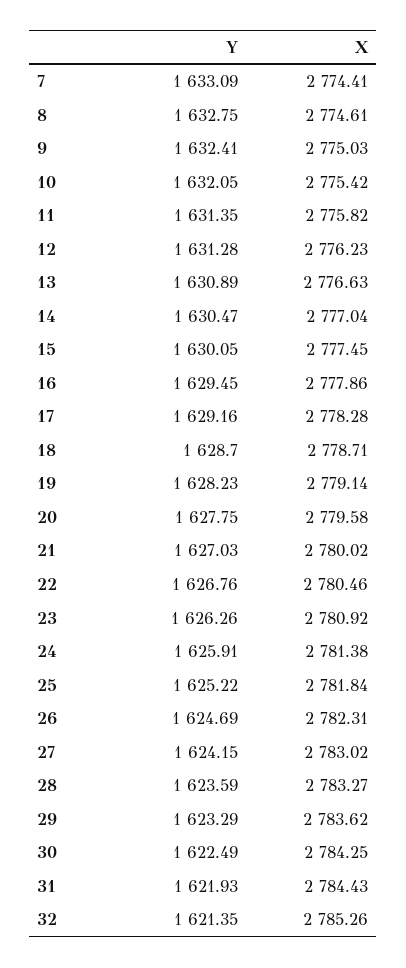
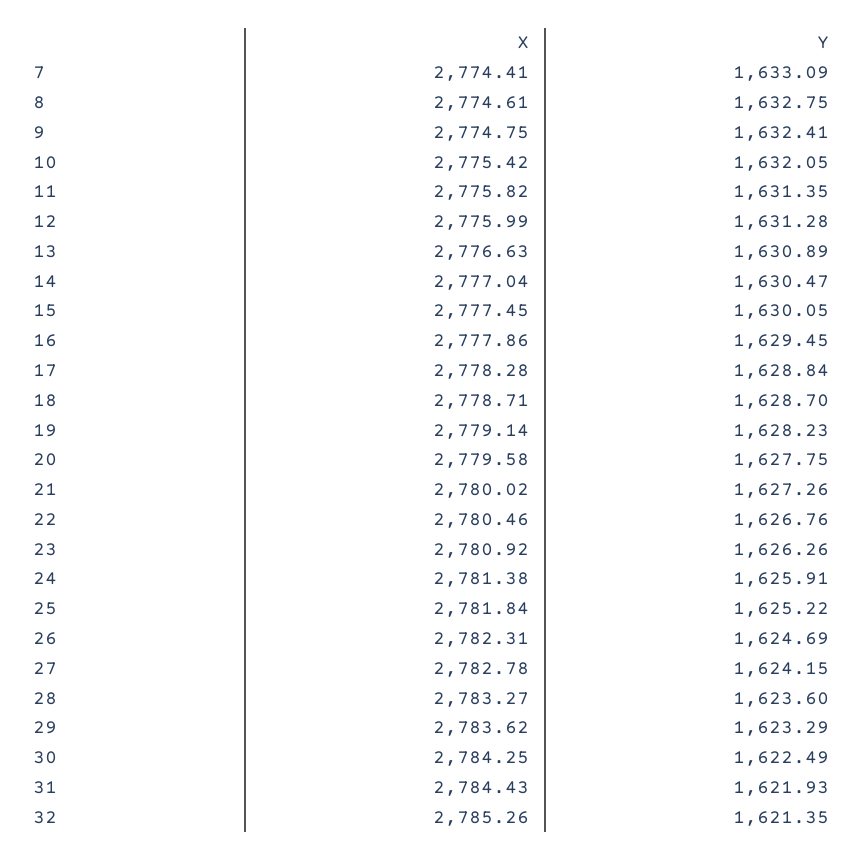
  {
    "Y": {
      "7": 1633.09,
      "8": 1632.75,
      "9": 1632.41,
      "10": 1632.05,
      "11": 1631.35,
      "12": 1631.28,
      "13": 1630.89,
      "14": 1630.47,
      "15": 1630.05,
      "16": 1629.45,
-     "17": 1629.16,
+     "17": 1628.84,
      "18": 1628.7,
      "19": 1628.23,
      "20": 1627.75,
-     "21": 1627.03,
+     "21": 1627.26,
      "22": 1626.76,
      "23": 1626.26,
      "24": 1625.91,
      "25": 1625.22,
      "26": 1624.69,
      "27": 1624.15,
-     "28": 1623.59,
+     "28": 1623.6,
      "29": 1623.29,
      "30": 1622.49,
      "31": 1621.93,
      "32": 1621.35
    },
    "X": {
      "7": 2774.41,
      "8": 2774.61,
-     "9": 2775.03,
+     "9": 2774.75,
      "10": 2775.42,
      "11": 2775.82,
-     "12": 2776.23,
+     "12": 2775.99,
      "13": 2776.63,
      "14": 2777.04,
      "15": 2777.45,
      "16": 2777.86,
      "17": 2778.28,
      "18": 2778.71,
      "19": 2779.14,
      "20": 2779.58,
      "21": 2780.02,
      "22": 2780.46,
      "23": 2780.92,
      "24": 2781.38,
      "25": 2781.84,
      "26": 2782.31,
-     "27": 2783.02,
+     "27": 2782.78,
      "28": 2783.27,
      "29": 2783.62,
      "30": 2784.25,
      "31": 2784.43,
      "32": 2785.26
    }
  }

